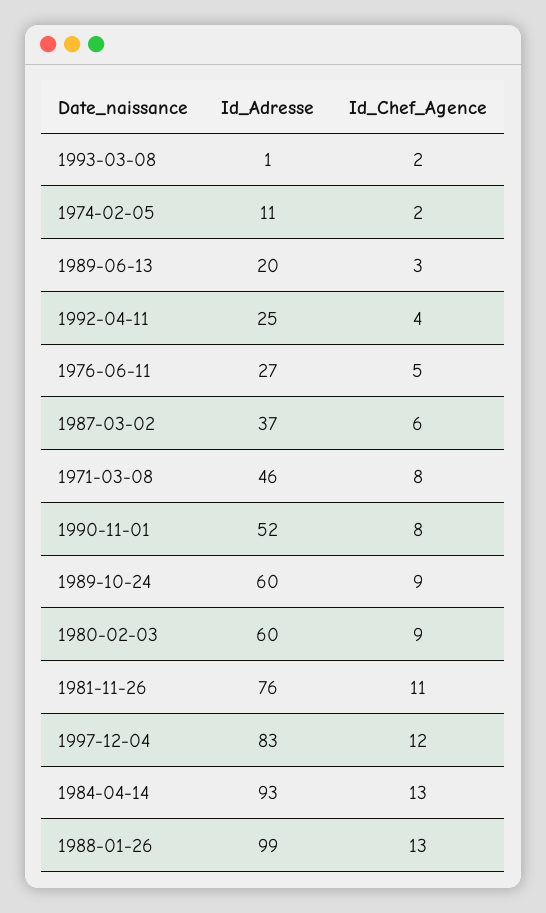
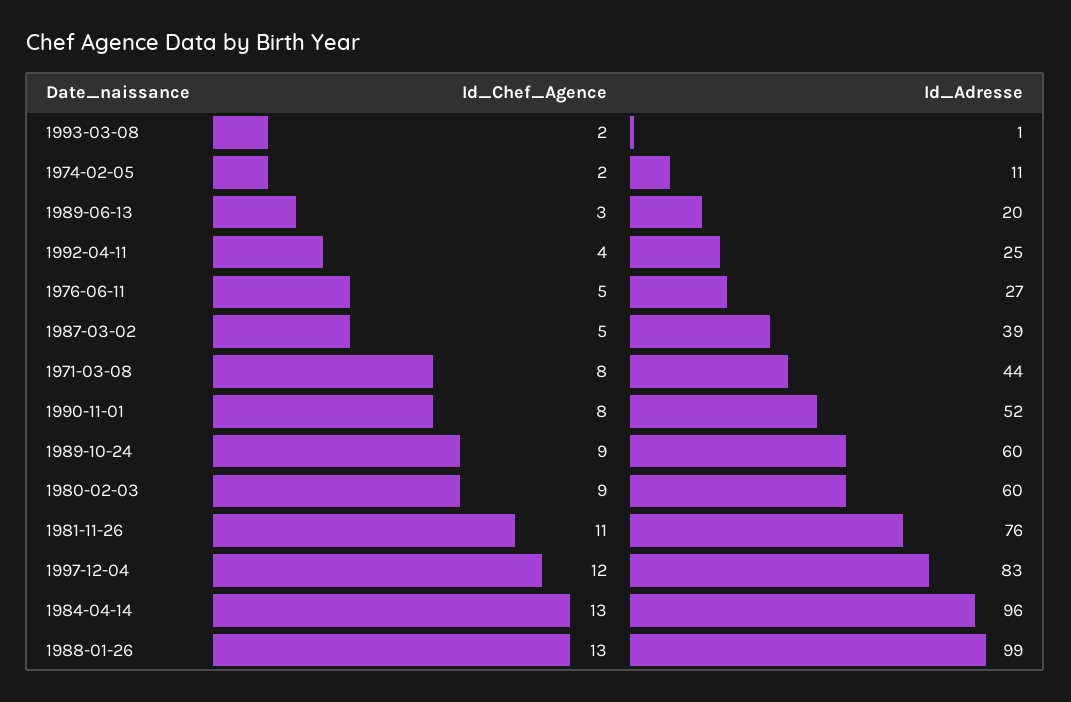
  {
    "Id_Adresse": {
      "1993-03-08": 1,
      "1974-02-05": 11,
      "1989-06-13": 20,
      "1992-04-11": 25,
      "1976-06-11": 27,
-     "1987-03-02": 37,
+     "1987-03-02": 39,
-     "1971-03-08": 46,
+     "1971-03-08": 44,
      "1990-11-01": 52,
      "1989-10-24": 60,
      "1980-02-03": 60,
      "1981-11-26": 76,
      "1997-12-04": 83,
-     "1984-04-14": 93,
+     "1984-04-14": 96,
      "1988-01-26": 99
    },
    "Id_Chef_Agence": {
      "1993-03-08": 2,
      "1974-02-05": 2,
      "1989-06-13": 3,
      "1992-04-11": 4,
      "1976-06-11": 5,
-     "1987-03-02": 6,
+     "1987-03-02": 5,
      "1971-03-08": 8,
      "1990-11-01": 8,
      "1989-10-24": 9,
      "1980-02-03": 9,
      "1981-11-26": 11,
      "1997-12-04": 12,
      "1984-04-14": 13,
      "1988-01-26": 13
    }
  }

